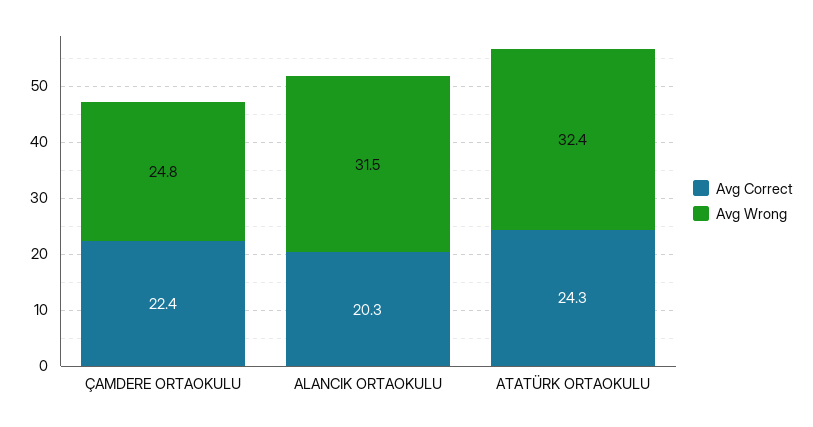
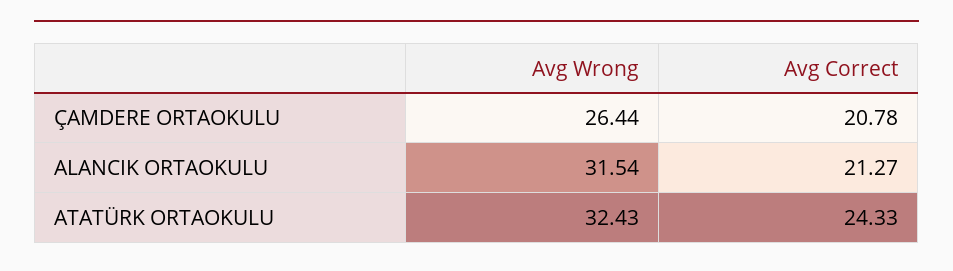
  {
    "Avg Correct": {
-     "ÇAMDERE ORTAOKULU": 22.4,
+     "ÇAMDERE ORTAOKULU": 20.78,
-     "ALANCIK ORTAOKULU": 20.3,
+     "ALANCIK ORTAOKULU": 21.27,
      "ATATÜRK ORTAOKULU": 24.33
    },
    "Avg Wrong": {
-     "ÇAMDERE ORTAOKULU": 24.8,
+     "ÇAMDERE ORTAOKULU": 26.44,
      "ALANCIK ORTAOKULU": 31.54,
      "ATATÜRK ORTAOKULU": 32.43
    }
  }

